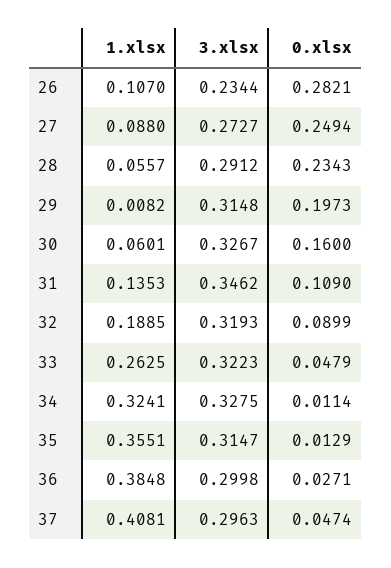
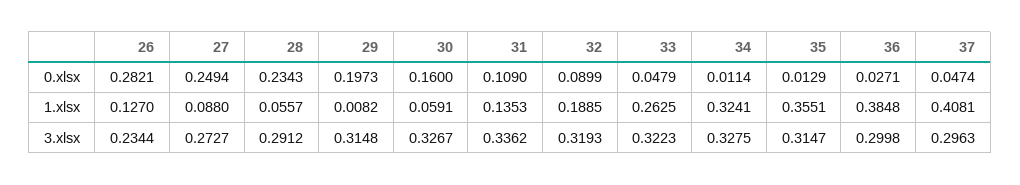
  {
    "1.xlsx": {
-     "26": 0.107,
+     "26": 0.127,
      "27": 0.088,
      "28": 0.0557,
      "29": 0.0082,
-     "30": 0.0601,
+     "30": 0.0591,
      "31": 0.1353,
      "32": 0.1885,
      "33": 0.2625,
      "34": 0.3241,
      "35": 0.3551,
      "36": 0.3848,
      "37": 0.4081
    },
    "3.xlsx": {
      "26": 0.2344,
      "27": 0.2727,
      "28": 0.2912,
      "29": 0.3148,
      "30": 0.3267,
-     "31": 0.3462,
+     "31": 0.3362,
      "32": 0.3193,
      "33": 0.3223,
      "34": 0.3275,
      "35": 0.3147,
      "36": 0.2998,
      "37": 0.2963
    },
    "0.xlsx": {
      "26": 0.2821,
      "27": 0.2494,
      "28": 0.2343,
      "29": 0.1973,
      "30": 0.16,
      "31": 0.109,
      "32": 0.0899,
      "33": 0.0479,
      "34": 0.0114,
      "35": 0.0129,
      "36": 0.0271,
      "37": 0.0474
    }
  }

